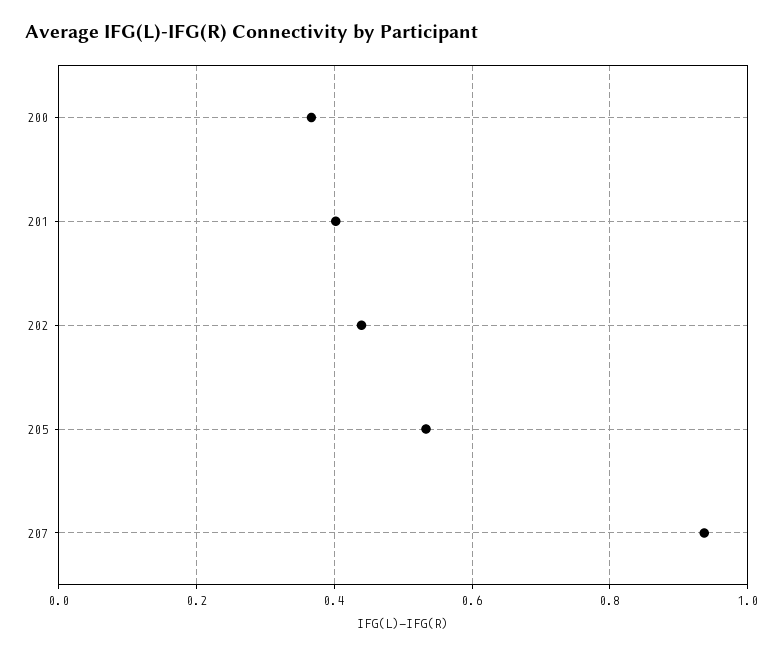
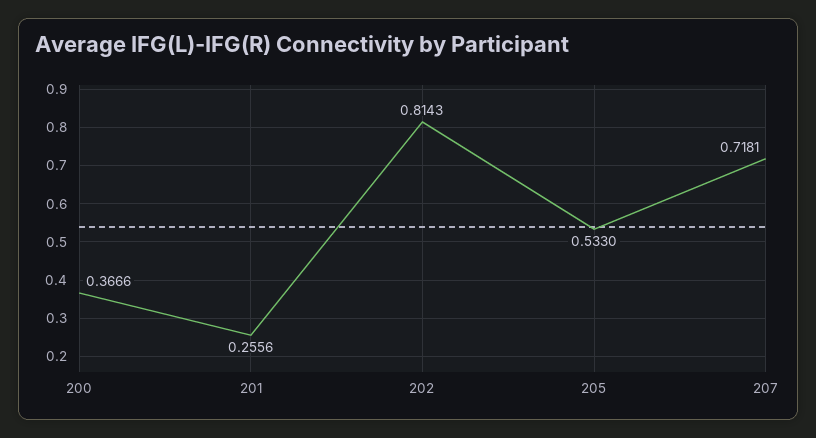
  {
    "200": 0.3666,
-   "201": 0.4,
+   "201": 0.2556,
-   "202": 0.44,
+   "202": 0.8143,
    "205": 0.533,
-   "207": 0.94
+   "207": 0.7181
  }

